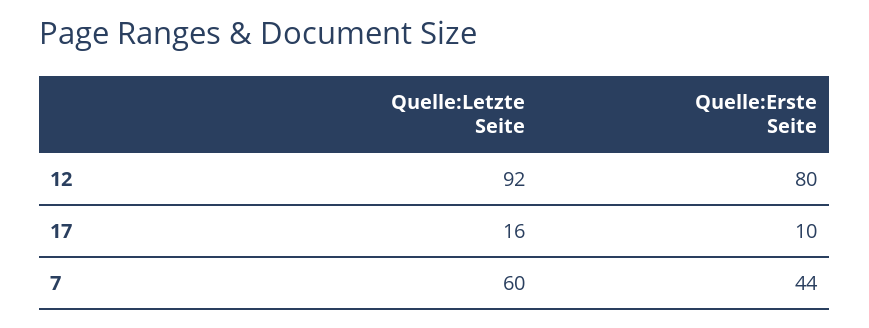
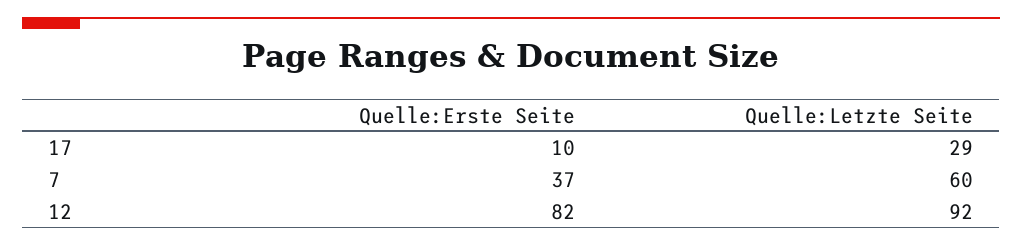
  {
    "Quelle:Letzte Seite": {
      "12": 92,
-     "17": 16,
+     "17": 29,
      "7": 60
    },
    "Quelle:Erste Seite": {
-     "12": 80,
+     "12": 82,
      "17": 10,
-     "7": 44
+     "7": 37
    }
  }

